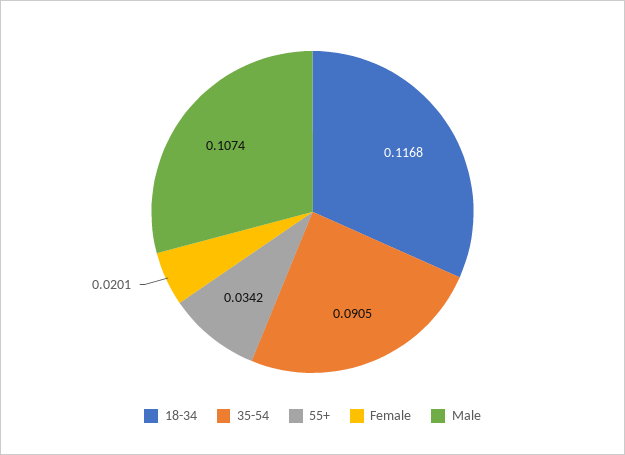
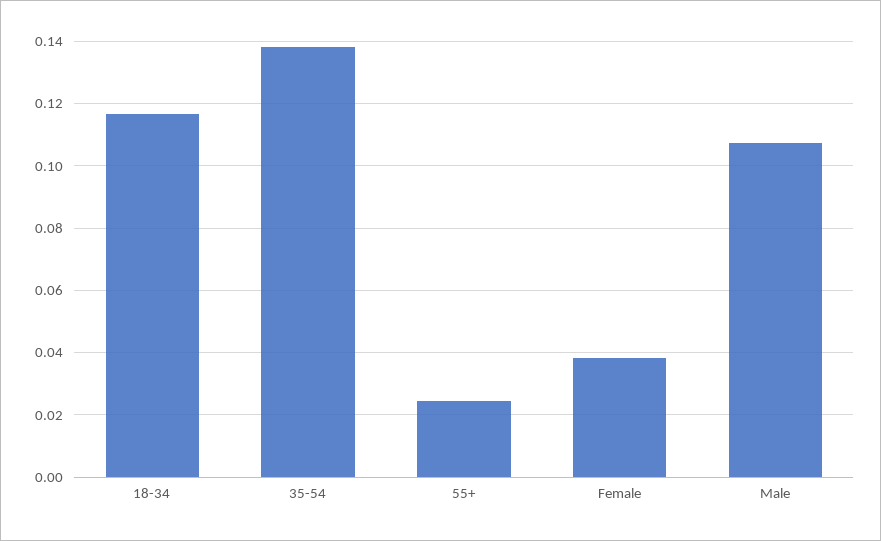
  {
    "18-34": 0.1168,
-   "35-54": 0.0905,
+   "35-54": 0.138,
-   "55+": 0.0342,
+   "55+": 0.024,
-   "Female": 0.0201,
+   "Female": 0.038,
    "Male": 0.1074
  }

